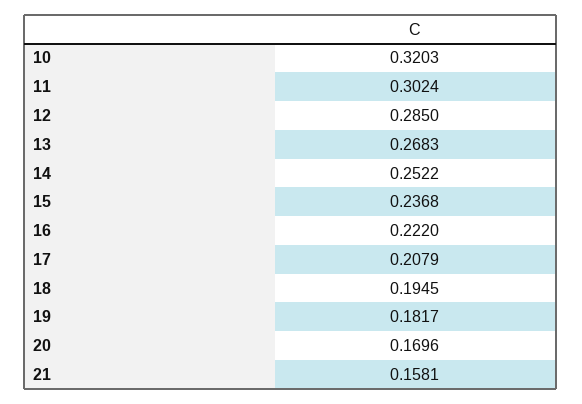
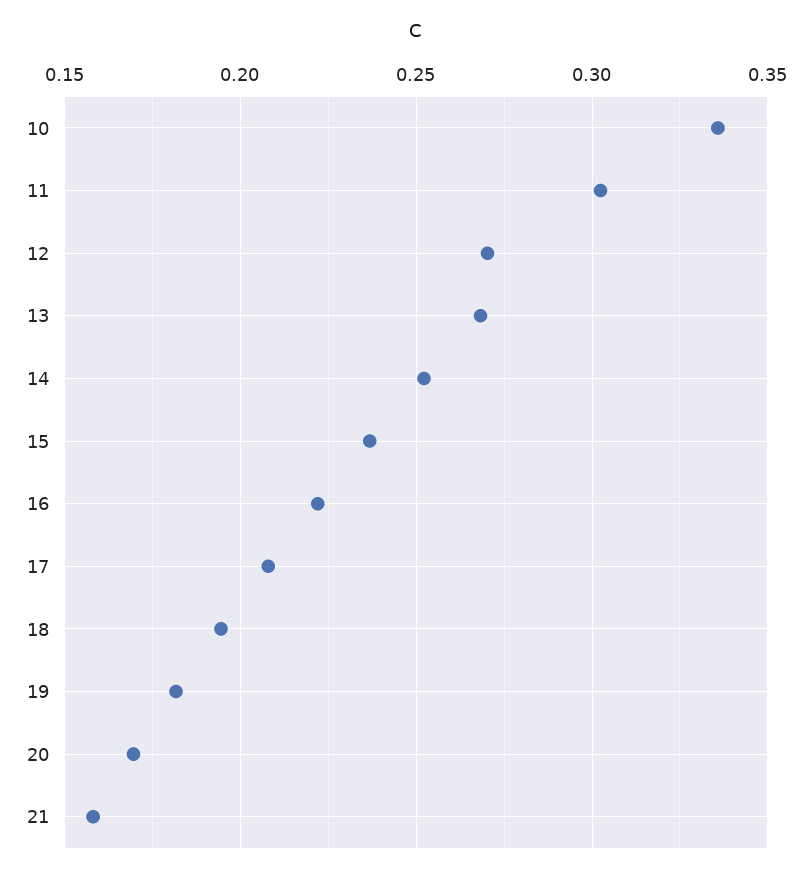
  {
-   "10": 0.3203,
+   "10": 0.335,
    "11": 0.3024,
-   "12": 0.285,
+   "12": 0.27,
    "13": 0.2683,
    "14": 0.2522,
    "15": 0.2368,
    "16": 0.222,
    "17": 0.2079,
    "18": 0.1945,
    "19": 0.1817,
    "20": 0.1696,
    "21": 0.1581
  }

